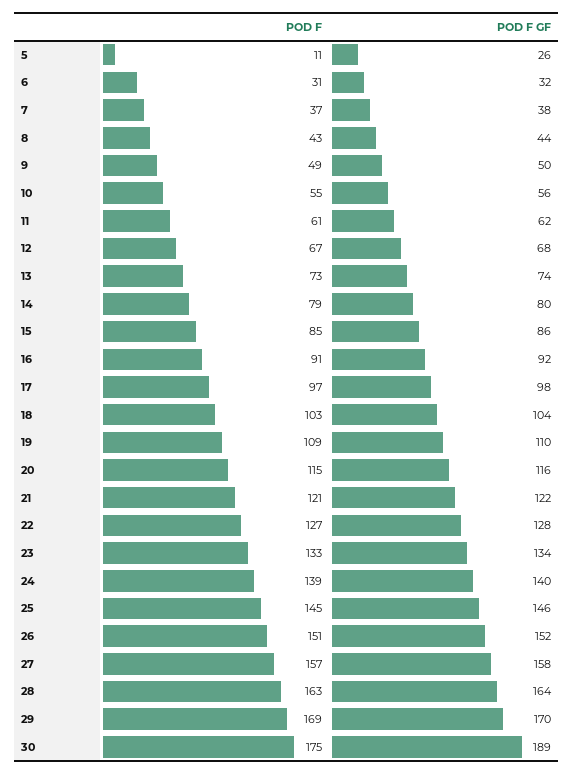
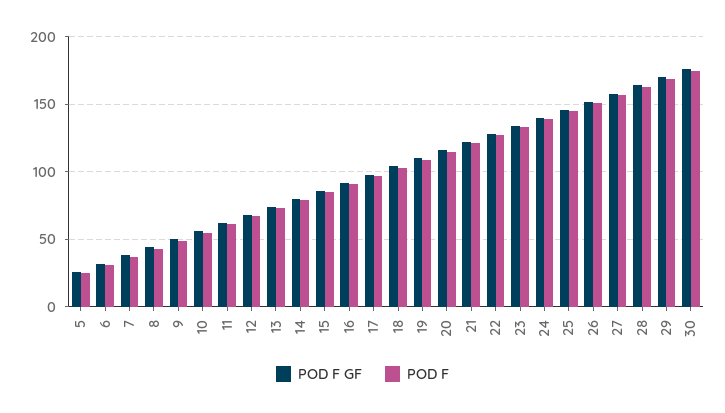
  {
    "POD F": {
-     "5": 11,
+     "5": 25,
      "6": 31,
      "7": 37,
      "8": 43,
      "9": 49,
      "10": 55,
      "11": 61,
      "12": 67,
      "13": 73,
      "14": 79,
      "15": 85,
      "16": 91,
      "17": 97,
      "18": 103,
      "19": 109,
      "20": 115,
      "21": 121,
      "22": 127,
      "23": 133,
      "24": 139,
      "25": 145,
      "26": 151,
      "27": 157,
      "28": 163,
      "29": 169,
      "30": 175
    },
    "POD F GF": {
      "5": 26,
      "6": 32,
      "7": 38,
      "8": 44,
      "9": 50,
      "10": 56,
      "11": 62,
      "12": 68,
      "13": 74,
      "14": 80,
      "15": 86,
      "16": 92,
      "17": 98,
      "18": 104,
      "19": 110,
      "20": 116,
      "21": 122,
      "22": 128,
      "23": 134,
      "24": 140,
      "25": 146,
      "26": 152,
      "27": 158,
      "28": 164,
      "29": 170,
-     "30": 189
+     "30": 175
    }
  }

